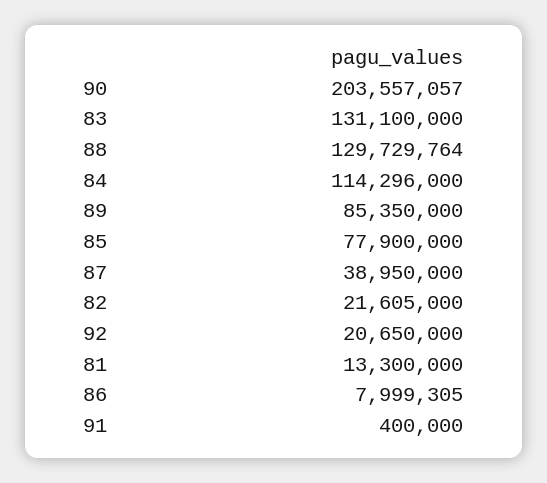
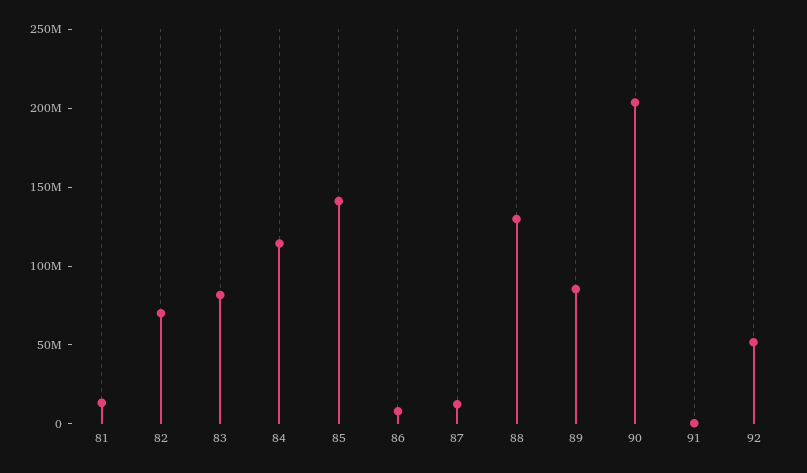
  {
    "90": 203557057,
-   "83": 131100000,
+   "83": 80000000,
    "88": 129729764,
    "84": 114296000,
    "89": 85350000,
-   "85": 77900000,
+   "85": 140000000,
-   "87": 38950000,
+   "87": 10000000,
-   "82": 21605000,
+   "82": 70000000,
-   "92": 20650000,
+   "92": 50000000,
    "81": 13300000,
    "86": 7999305,
    "91": 400000
  }

